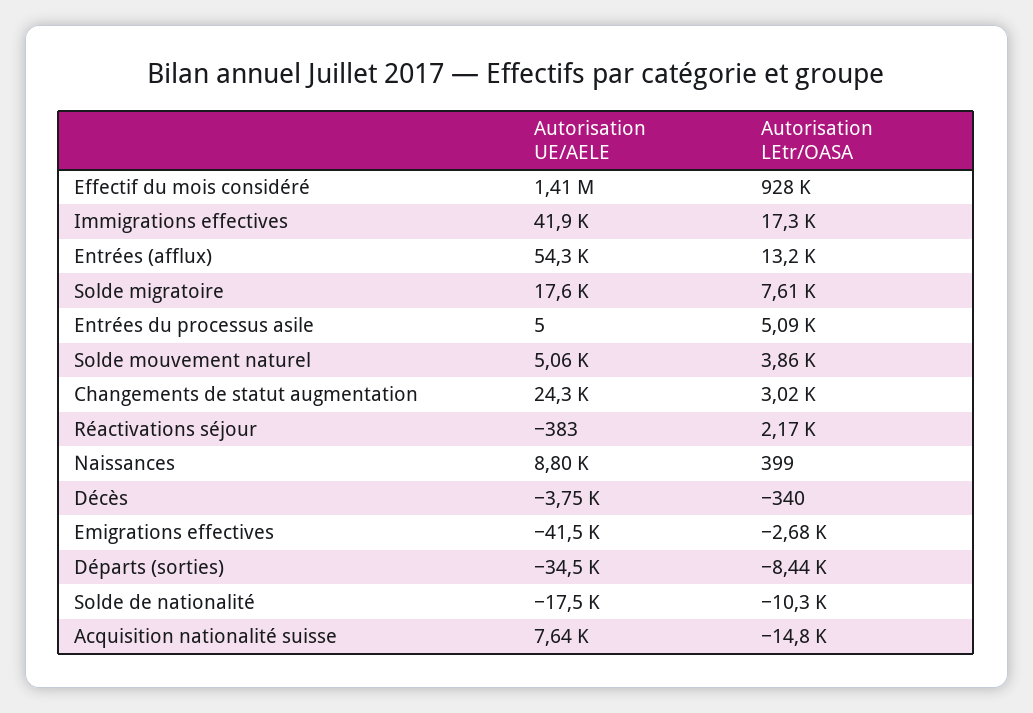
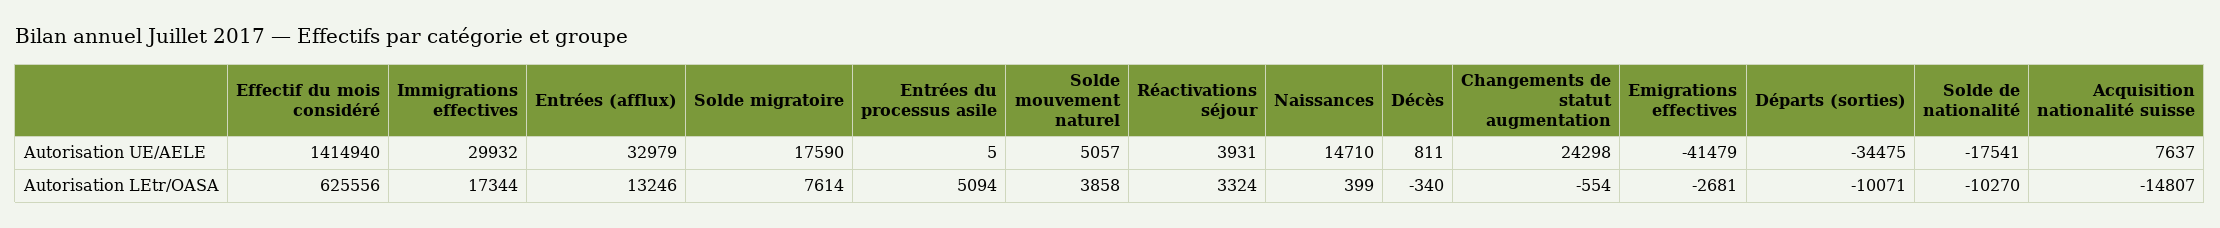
  {
    "Autorisation UE/AELE": {
      "Effectif du mois considéré": 1414940,
-     "Immigrations effectives": 41900,
+     "Immigrations effectives": 29932,
-     "Entrées (afflux)": 54300,
+     "Entrées (afflux)": 32979,
      "Solde migratoire": 17590,
      "Entrées du processus asile": 5,
      "Solde mouvement naturel": 5057,
      "Changements de statut augmentation": 24298,
-     "Réactivations séjour": -383,
+     "Réactivations séjour": 3931,
-     "Naissances": 8800,
+     "Naissances": 14710,
-     "Décès": -3750,
+     "Décès": 811,
      "Emigrations effectives": -41479,
      "Départs (sorties)": -34475,
      "Solde de nationalité": -17541,
      "Acquisition nationalité suisse": 7637
    },
    "Autorisation LEtr/OASA": {
-     "Effectif du mois considéré": 928000,
+     "Effectif du mois considéré": 625556,
      "Immigrations effectives": 17344,
      "Entrées (afflux)": 13246,
      "Solde migratoire": 7614,
      "Entrées du processus asile": 5094,
      "Solde mouvement naturel": 3858,
-     "Changements de statut augmentation": 3020,
+     "Changements de statut augmentation": -554,
-     "Réactivations séjour": 2170,
+     "Réactivations séjour": 3324,
      "Naissances": 399,
      "Décès": -340,
      "Emigrations effectives": -2681,
-     "Départs (sorties)": -8440,
+     "Départs (sorties)": -10071,
      "Solde de nationalité": -10270,
      "Acquisition nationalité suisse": -14807
    }
  }

